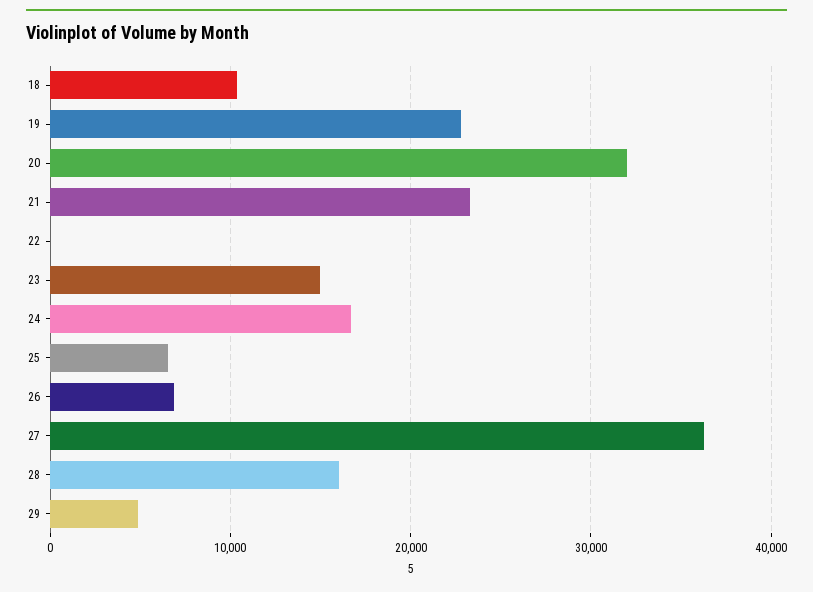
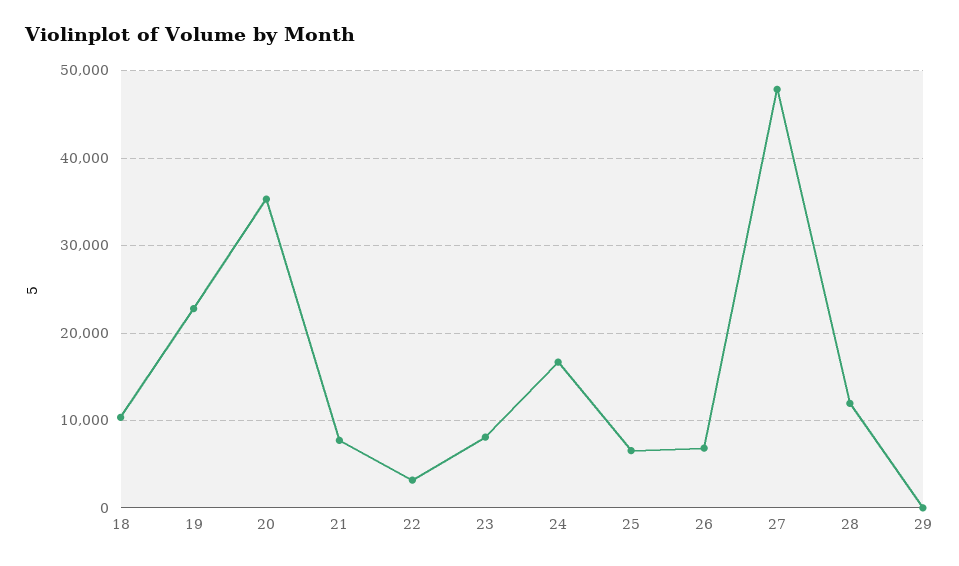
  {
    "18": 10000,
    "19": 23000,
-   "20": 32000,
+   "20": 35000,
-   "21": 23000,
+   "21": 8000,
-   "22": 0,
+   "22": 3000,
-   "23": 15000,
+   "23": 8000,
    "24": 17000,
    "25": 7000,
    "26": 7000,
-   "27": 36000,
+   "27": 48000,
-   "28": 16000,
+   "28": 12000,
-   "29": 5000
+   "29": 0
  }

